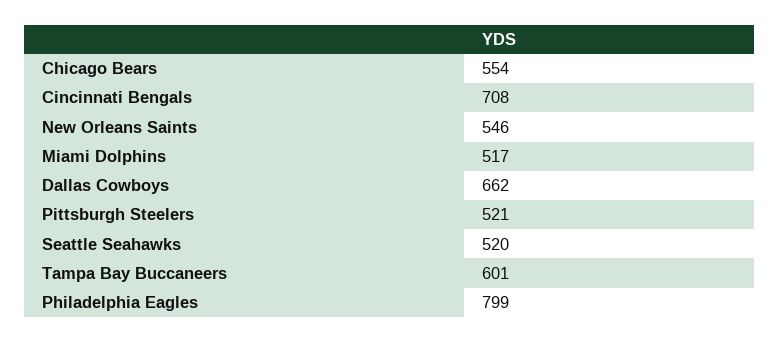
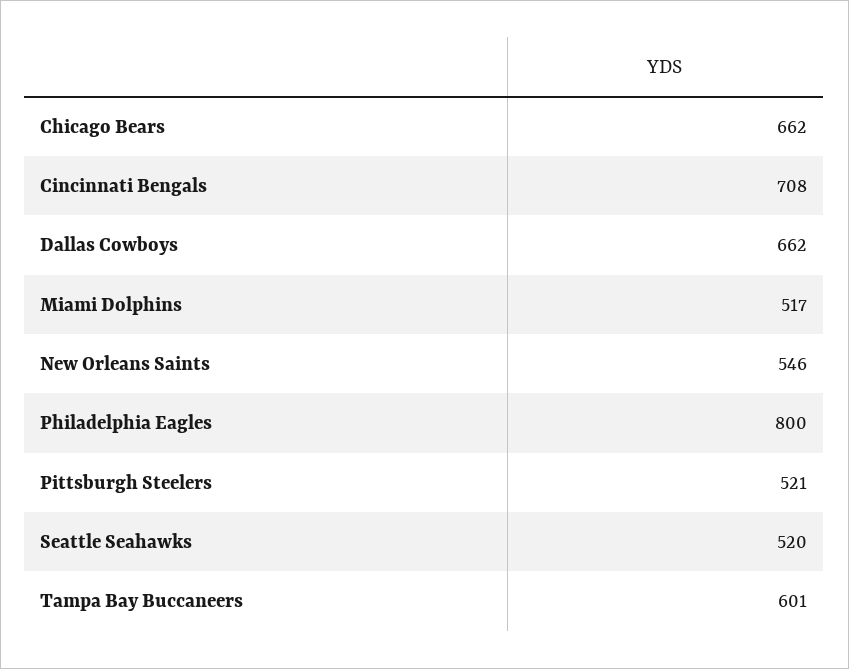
  {
-   "Chicago Bears": 554,
+   "Chicago Bears": 662,
    "Cincinnati Bengals": 708,
    "New Orleans Saints": 546,
    "Miami Dolphins": 517,
    "Dallas Cowboys": 662,
    "Pittsburgh Steelers": 521,
    "Seattle Seahawks": 520,
    "Tampa Bay Buccaneers": 601,
-   "Philadelphia Eagles": 799
+   "Philadelphia Eagles": 800
  }

